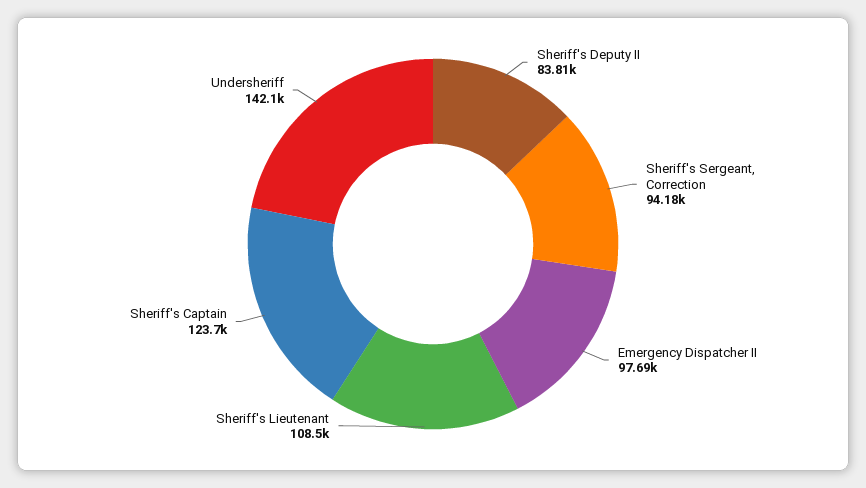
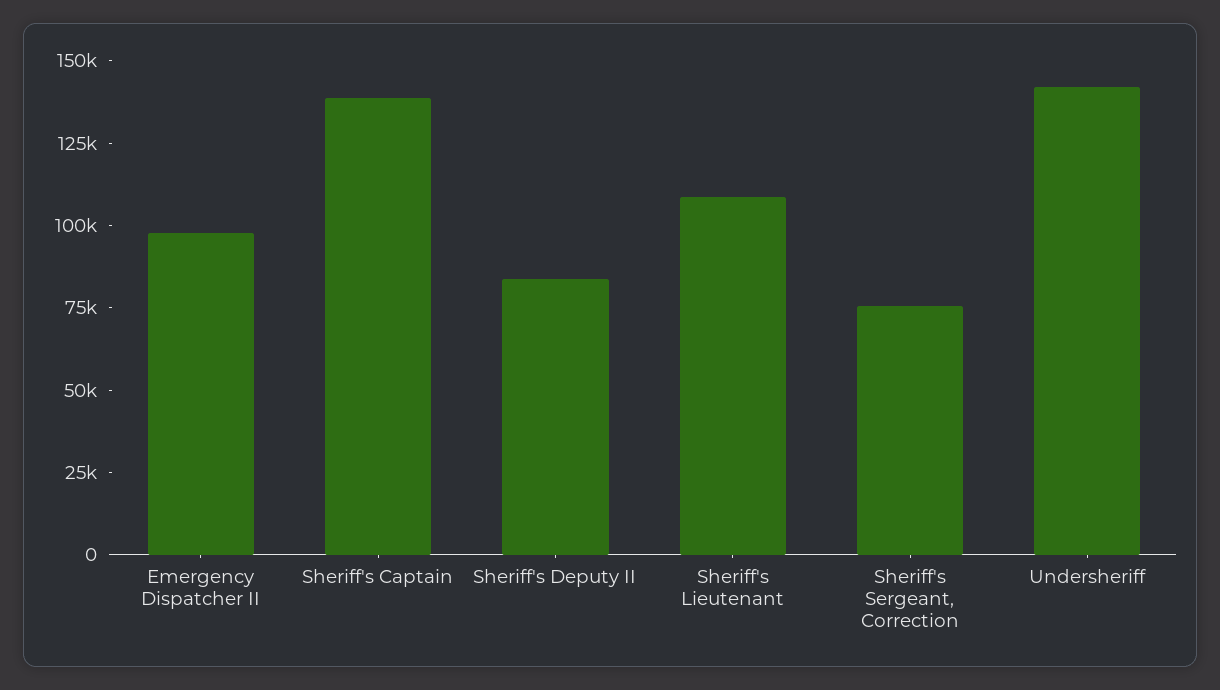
  {
    "Sheriff's Deputy II": 83810,
-   "Sheriff's Sergeant, Correction": 94180,
+   "Sheriff's Sergeant, Correction": 75000,
    "Emergency Dispatcher II": 97690,
    "Sheriff's Lieutenant": 108500,
-   "Sheriff's Captain": 123700,
+   "Sheriff's Captain": 140000,
    "Undersheriff": 142100
  }

